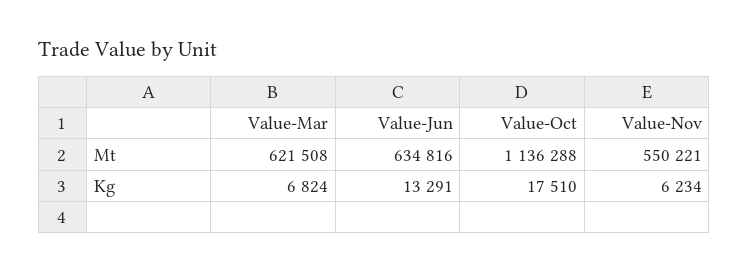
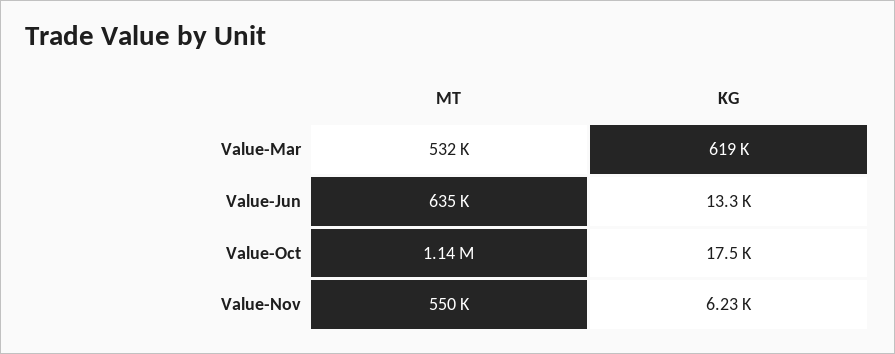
  {
    "Value-Mar": {
-     "Mt": 621508,
+     "Mt": 532000,
-     "Kg": 6824
+     "Kg": 619000
    },
    "Value-Jun": {
      "Mt": 634816,
      "Kg": 13291
    },
    "Value-Oct": {
      "Mt": 1136288,
      "Kg": 17510
    },
    "Value-Nov": {
      "Mt": 550221,
      "Kg": 6234
    }
  }

